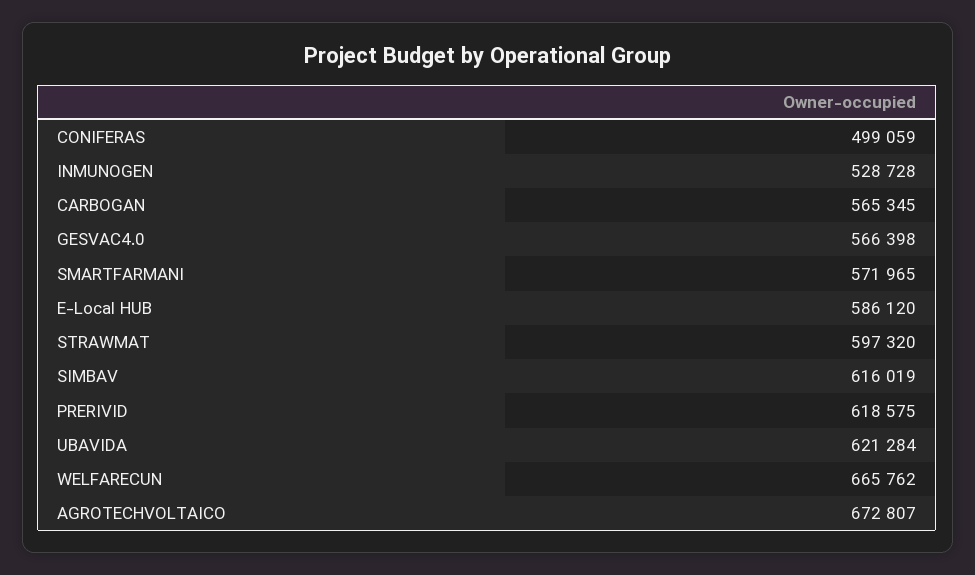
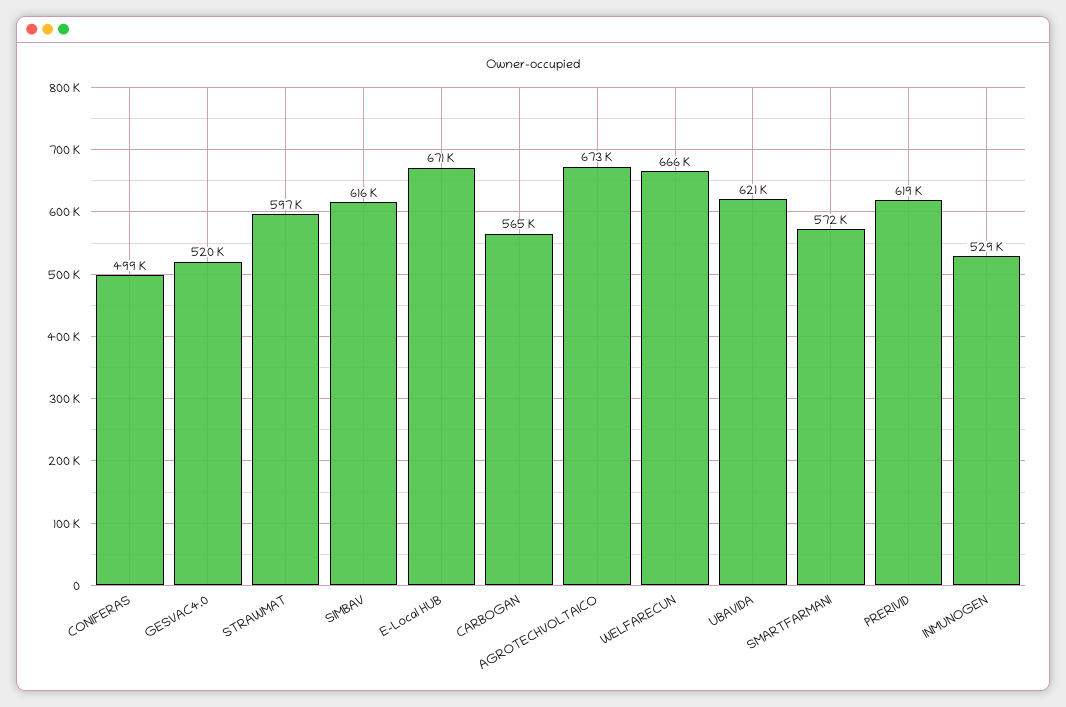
  {
    "CONIFERAS": 499059,
    "INMUNOGEN": 528728,
    "CARBOGAN": 565345,
-   "GESVAC4.0": 566398,
+   "GESVAC4.0": 520000,
    "SMARTFARMANI": 571965,
-   "E-Local HUB": 586120,
+   "E-Local HUB": 671000,
    "STRAWMAT": 597320,
    "SIMBAV": 616019,
    "PRERIVID": 618575,
    "UBAVIDA": 621284,
    "WELFARECUN": 665762,
    "AGROTECHVOLTAICO": 672807
  }

